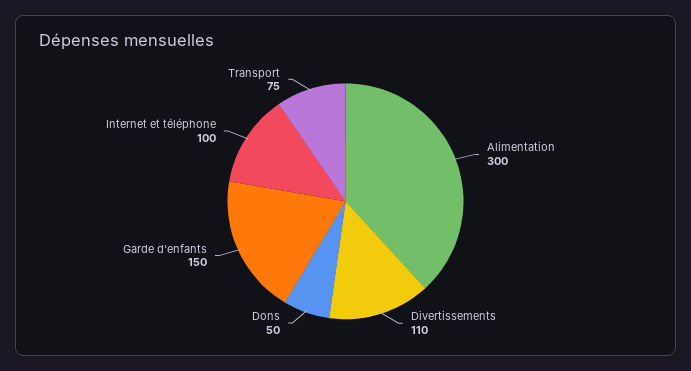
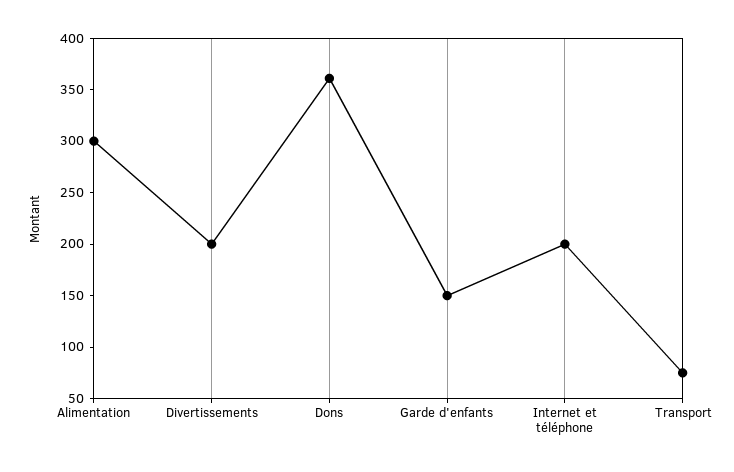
  {
    "Alimentation": 300,
-   "Divertissements": 110,
+   "Divertissements": 200,
-   "Dons": 50,
+   "Dons": 360,
    "Garde d'enfants": 150,
-   "Internet et téléphone": 100,
+   "Internet et téléphone": 200,
    "Transport": 75
  }

